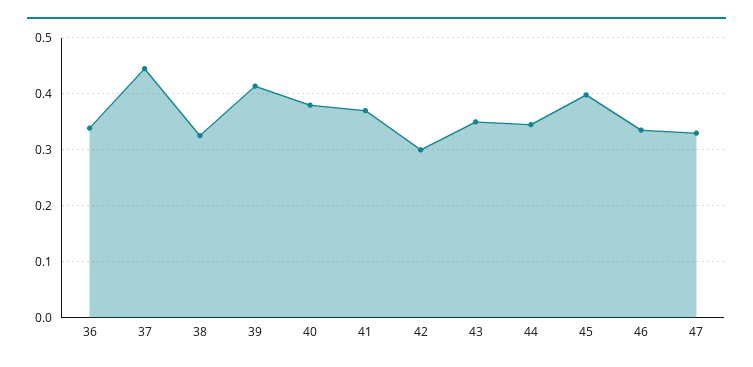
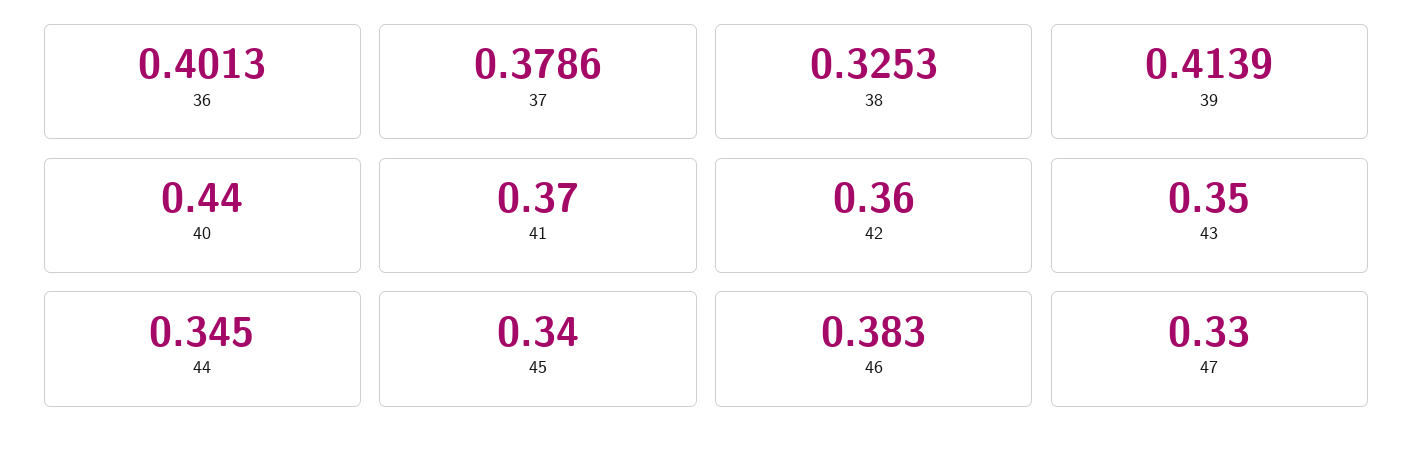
  {
-   "36": 0.34,
+   "36": 0.4013,
-   "37": 0.44,
+   "37": 0.3786,
    "38": 0.3253,
    "39": 0.4139,
-   "40": 0.38,
+   "40": 0.44,
    "41": 0.37,
-   "42": 0.3,
+   "42": 0.36,
    "43": 0.35,
    "44": 0.345,
-   "45": 0.4,
+   "45": 0.34,
-   "46": 0.34,
+   "46": 0.383,
    "47": 0.33
  }

